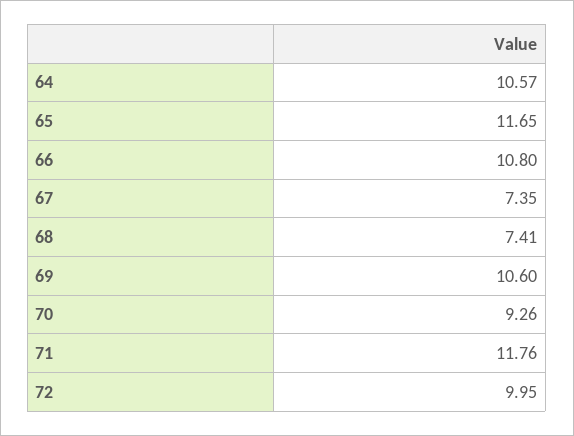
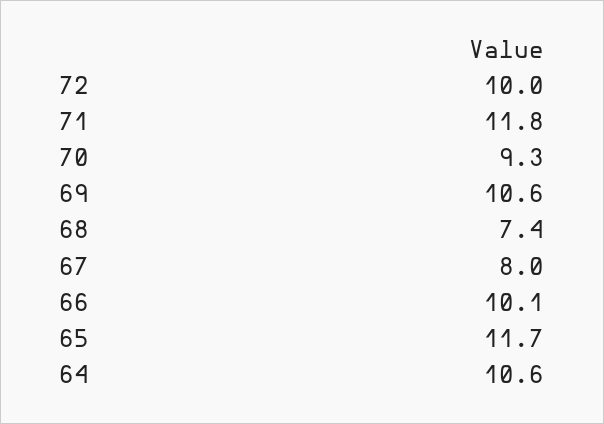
  {
    "64": 10.57,
    "65": 11.65,
-   "66": 10.8,
+   "66": 10.1,
-   "67": 7.35,
+   "67": 8,
    "68": 7.41,
    "69": 10.6,
    "70": 9.26,
    "71": 11.76,
    "72": 9.95
  }

